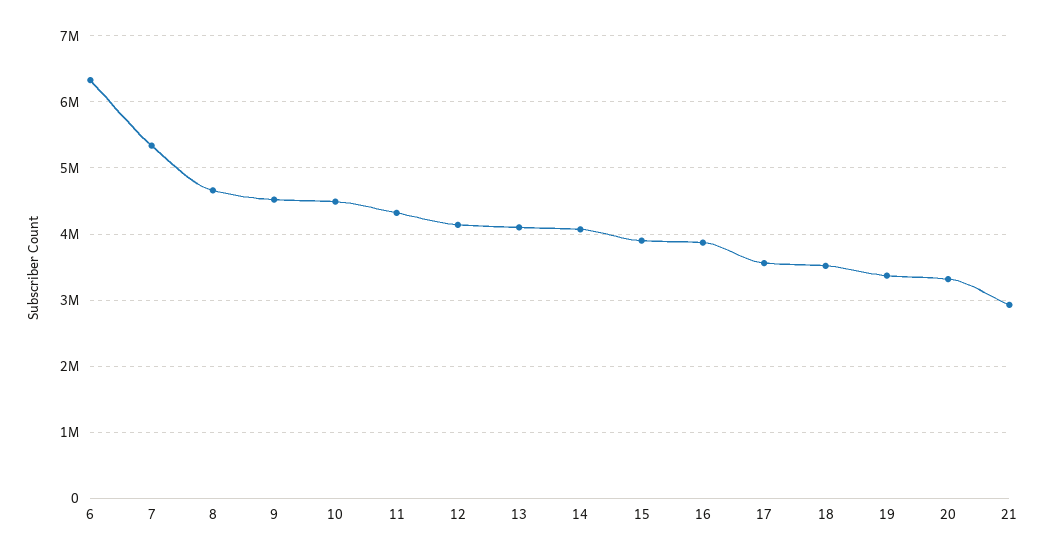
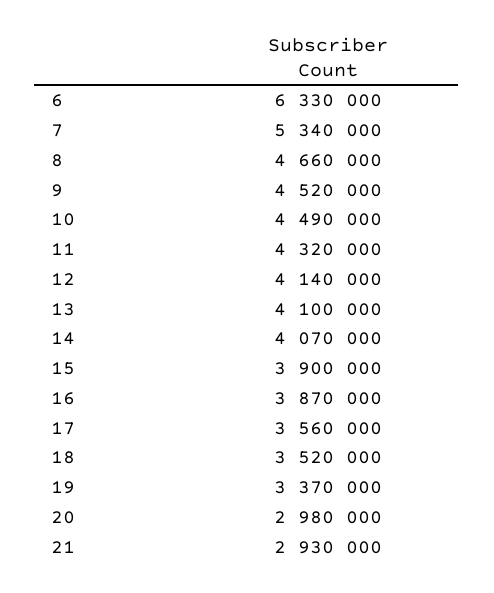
  {
    "6": 6330000,
    "7": 5340000,
    "8": 4660000,
    "9": 4520000,
    "10": 4490000,
    "11": 4320000,
    "12": 4140000,
    "13": 4100000,
    "14": 4070000,
    "15": 3900000,
    "16": 3870000,
    "17": 3560000,
    "18": 3520000,
    "19": 3370000,
-   "20": 3300000,
+   "20": 2980000,
    "21": 2930000
  }

